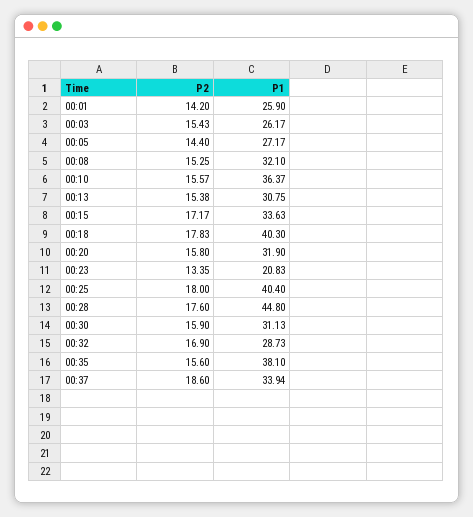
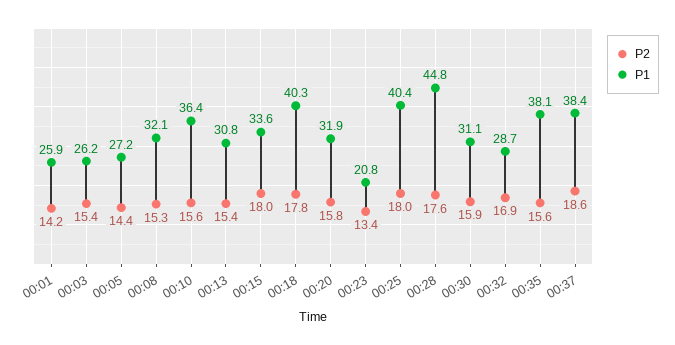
  {
    "P2": {
      "00:01": 14.2,
      "00:03": 15.43,
      "00:05": 14.4,
      "00:08": 15.25,
      "00:10": 15.57,
      "00:13": 15.38,
-     "00:15": 17.17,
+     "00:15": 18,
      "00:18": 17.83,
      "00:20": 15.8,
      "00:23": 13.35,
      "00:25": 18,
      "00:28": 17.6,
      "00:30": 15.9,
      "00:32": 16.9,
      "00:35": 15.6,
      "00:37": 18.6
    },
    "P1": {
      "00:01": 25.9,
      "00:03": 26.17,
      "00:05": 27.17,
      "00:08": 32.1,
      "00:10": 36.37,
      "00:13": 30.75,
      "00:15": 33.63,
      "00:18": 40.3,
      "00:20": 31.9,
      "00:23": 20.83,
      "00:25": 40.4,
      "00:28": 44.8,
      "00:30": 31.13,
      "00:32": 28.73,
      "00:35": 38.1,
-     "00:37": 33.94
+     "00:37": 38.4
    }
  }

